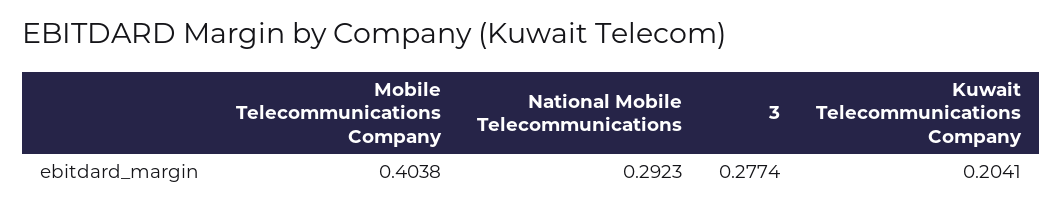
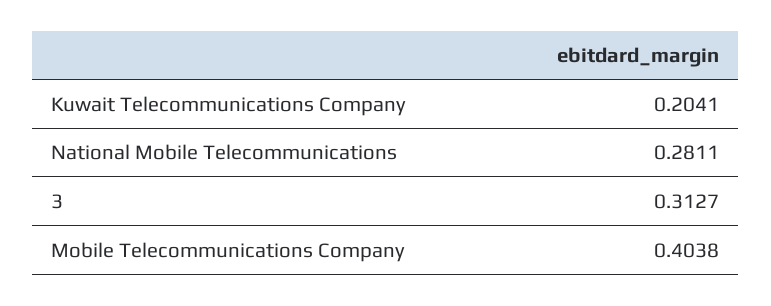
  {
    "Mobile Telecommunications Company": 0.4038,
-   "National Mobile Telecommunications": 0.2923,
+   "National Mobile Telecommunications": 0.2811,
-   "3": 0.2774,
+   "3": 0.3127,
    "Kuwait Telecommunications Company": 0.2041
  }

